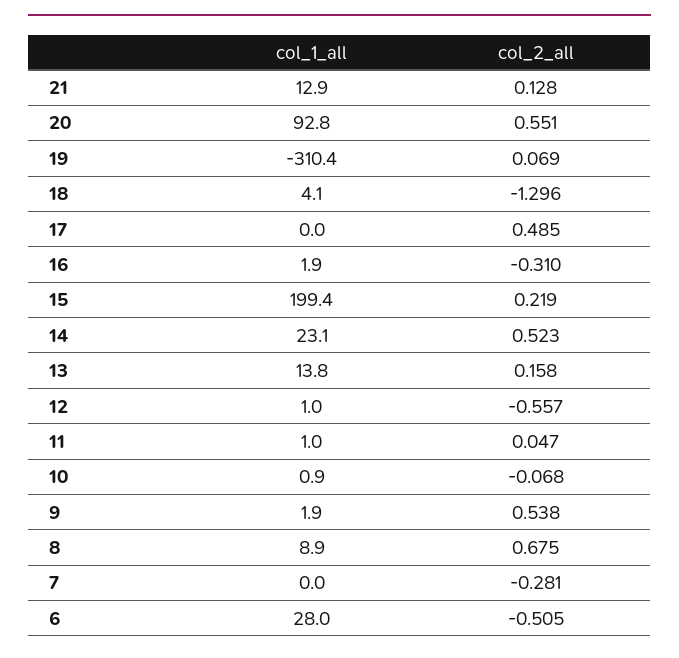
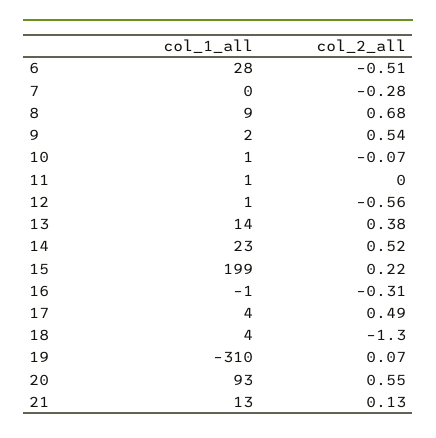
  {
    "col_1_all": {
      "21": 12.9,
      "20": 92.8,
      "19": -310.4,
      "18": 4.1,
-     "17": 0,
+     "17": 4,
-     "16": 1.9,
+     "16": -1,
      "15": 199.4,
      "14": 23.1,
      "13": 13.8,
      "12": 1,
      "11": 1,
      "10": 0.9,
      "9": 1.9,
      "8": 8.9,
      "7": 0,
      "6": 28
    },
    "col_2_all": {
      "21": 0.128,
      "20": 0.551,
      "19": 0.069,
      "18": -1.296,
      "17": 0.485,
      "16": -0.31,
      "15": 0.219,
      "14": 0.523,
-     "13": 0.158,
+     "13": 0.38,
      "12": -0.557,
-     "11": 0.047,
+     "11": 0,
      "10": -0.068,
      "9": 0.538,
      "8": 0.675,
      "7": -0.281,
      "6": -0.505
    }
  }

